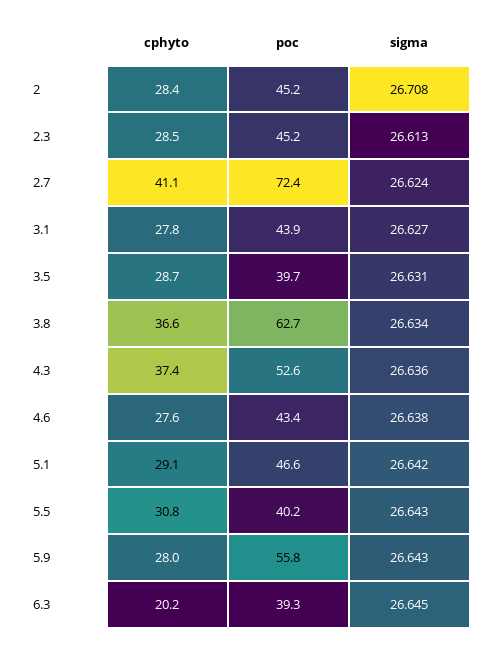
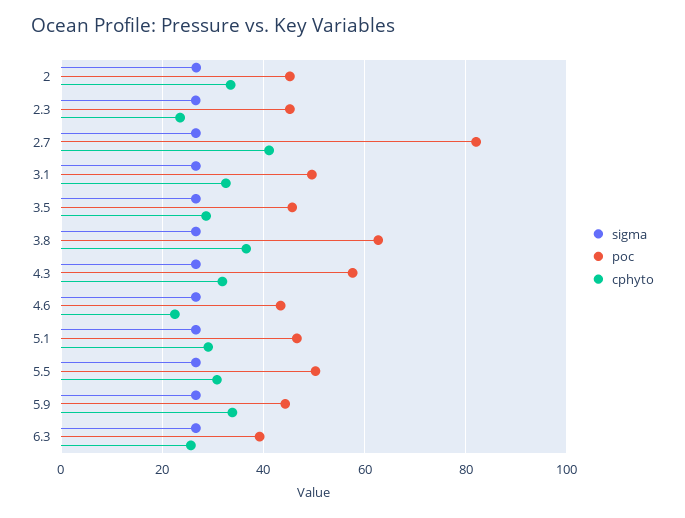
  {
    "cphyto": {
-     "2": 28.4,
+     "2": 34,
-     "2.3": 28.5,
+     "2.3": 24,
      "2.7": 41.1,
-     "3.1": 27.8,
+     "3.1": 32,
      "3.5": 28.7,
      "3.8": 36.6,
-     "4.3": 37.4,
+     "4.3": 32,
-     "4.6": 27.6,
+     "4.6": 22,
      "5.1": 29.1,
      "5.5": 30.8,
-     "5.9": 28,
+     "5.9": 34,
-     "6.3": 20.2
+     "6.3": 26
    },
    "poc": {
      "2": 45.2,
      "2.3": 45.2,
-     "2.7": 72.4,
+     "2.7": 82,
-     "3.1": 43.9,
+     "3.1": 50,
-     "3.5": 39.7,
+     "3.5": 46,
      "3.8": 62.7,
-     "4.3": 52.6,
+     "4.3": 58,
      "4.6": 43.4,
      "5.1": 46.6,
-     "5.5": 40.2,
+     "5.5": 50,
-     "5.9": 55.8,
+     "5.9": 44,
      "6.3": 39.3
    },
    "sigma": {
      "2": 26.708,
      "2.3": 26.613,
      "2.7": 26.624,
      "3.1": 26.627,
      "3.5": 26.631,
      "3.8": 26.634,
      "4.3": 26.636,
      "4.6": 26.638,
      "5.1": 26.642,
      "5.5": 26.643,
      "5.9": 26.643,
      "6.3": 26.645
    }
  }

